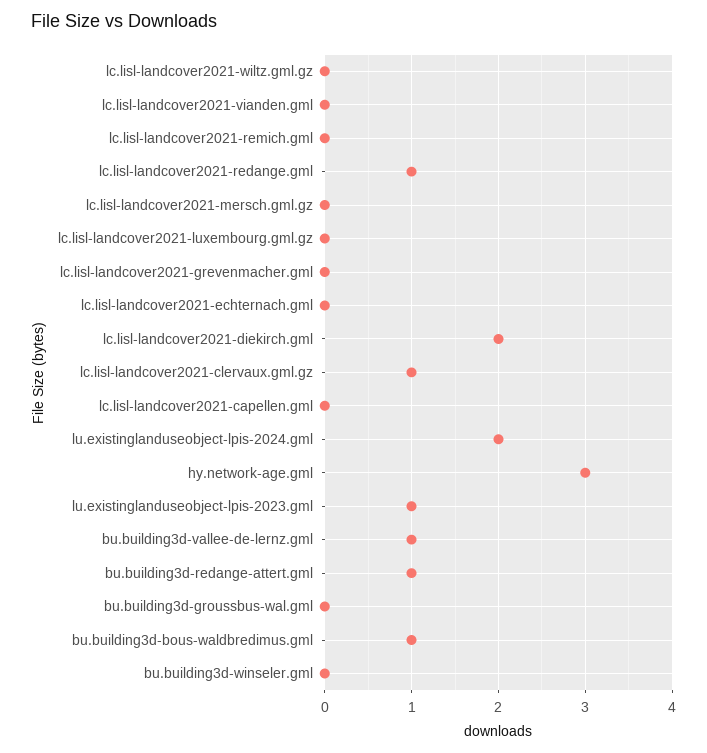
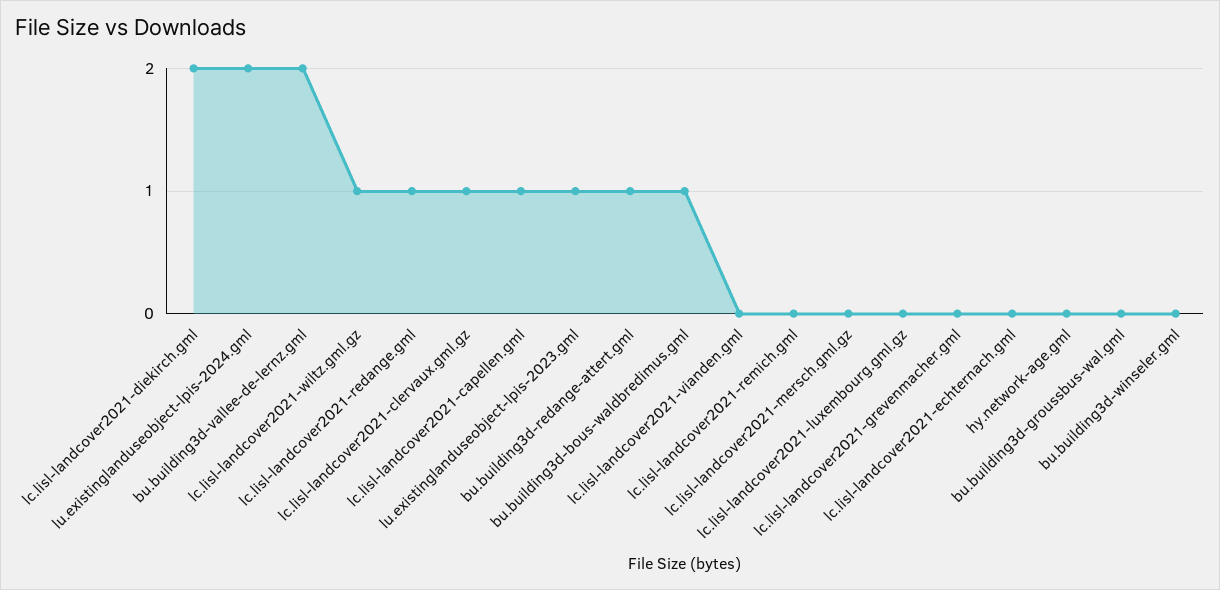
  {
-   "lc.lisl-landcover2021-wiltz.gml.gz": 0,
+   "lc.lisl-landcover2021-wiltz.gml.gz": 1,
    "lc.lisl-landcover2021-vianden.gml": 0,
    "lc.lisl-landcover2021-remich.gml": 0,
    "lc.lisl-landcover2021-redange.gml": 1,
    "lc.lisl-landcover2021-mersch.gml.gz": 0,
    "lc.lisl-landcover2021-luxembourg.gml.gz": 0,
    "lc.lisl-landcover2021-grevenmacher.gml": 0,
    "lc.lisl-landcover2021-echternach.gml": 0,
    "lc.lisl-landcover2021-diekirch.gml": 2,
    "lc.lisl-landcover2021-clervaux.gml.gz": 1,
-   "lc.lisl-landcover2021-capellen.gml": 0,
+   "lc.lisl-landcover2021-capellen.gml": 1,
    "lu.existinglanduseobject-lpis-2024.gml": 2,
-   "hy.network-age.gml": 3,
+   "hy.network-age.gml": 0,
    "lu.existinglanduseobject-lpis-2023.gml": 1,
-   "bu.building3d-vallee-de-lernz.gml": 1,
+   "bu.building3d-vallee-de-lernz.gml": 2,
    "bu.building3d-redange-attert.gml": 1,
    "bu.building3d-groussbus-wal.gml": 0,
    "bu.building3d-bous-waldbredimus.gml": 1,
    "bu.building3d-winseler.gml": 0
  }

